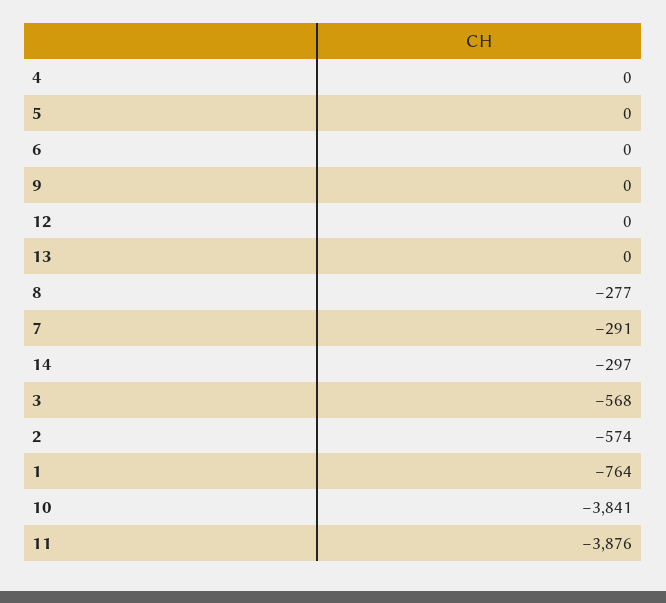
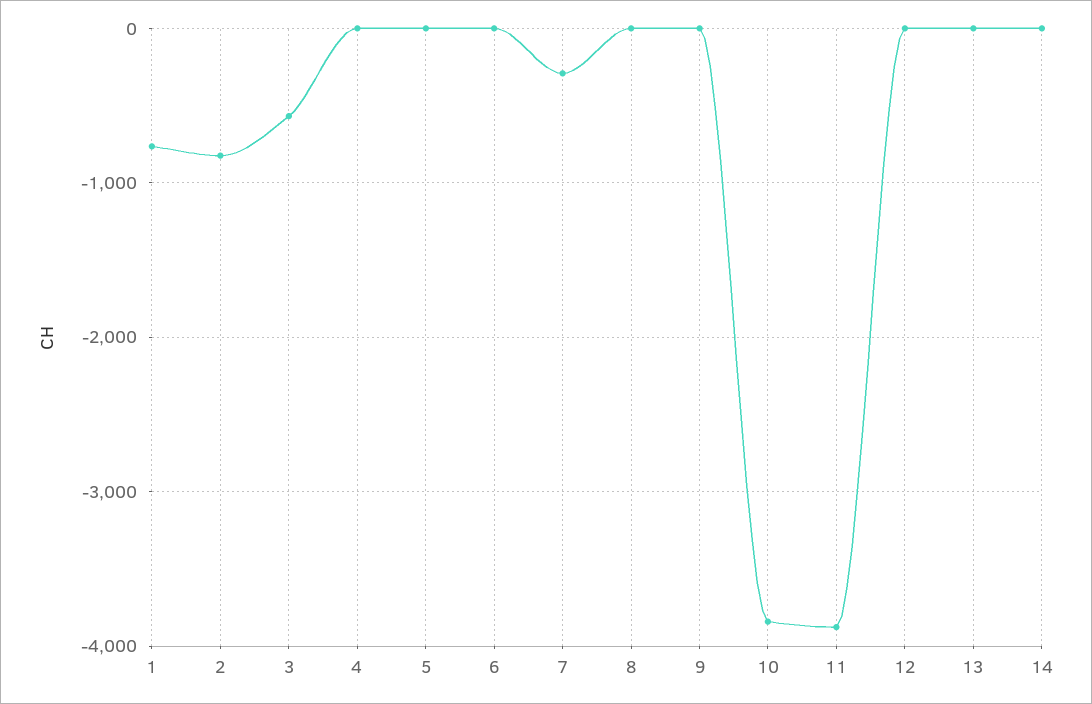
  {
    "4": 0,
    "5": 0,
    "6": 0,
    "9": 0,
    "12": 0,
    "13": 0,
-   "8": -277,
+   "8": 0,
    "7": -291,
-   "14": -297,
+   "14": 0,
    "3": -568,
-   "2": -574,
+   "2": -800,
    "1": -764,
    "10": -3841,
    "11": -3876
  }

